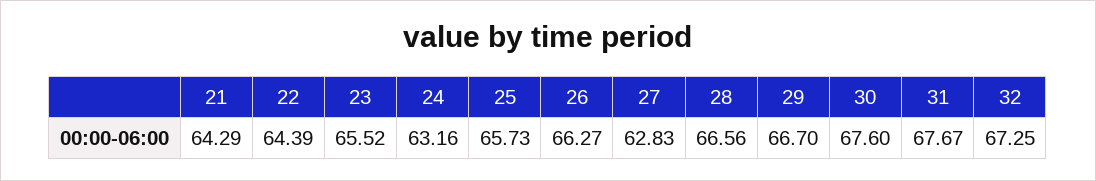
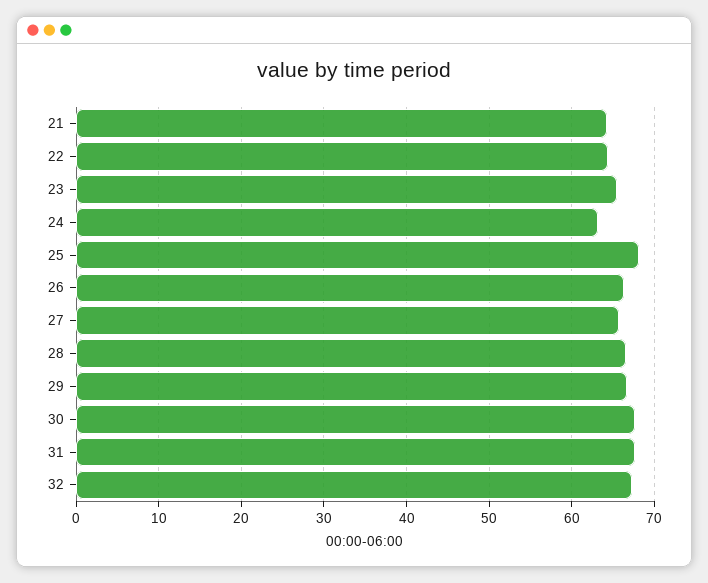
  {
    "21": 64.29,
    "22": 64.39,
    "23": 65.52,
    "24": 63.16,
-   "25": 65.73,
+   "25": 68,
    "26": 66.27,
-   "27": 62.83,
+   "27": 66,
    "28": 66.56,
    "29": 66.7,
    "30": 67.6,
    "31": 67.67,
    "32": 67.25
  }

